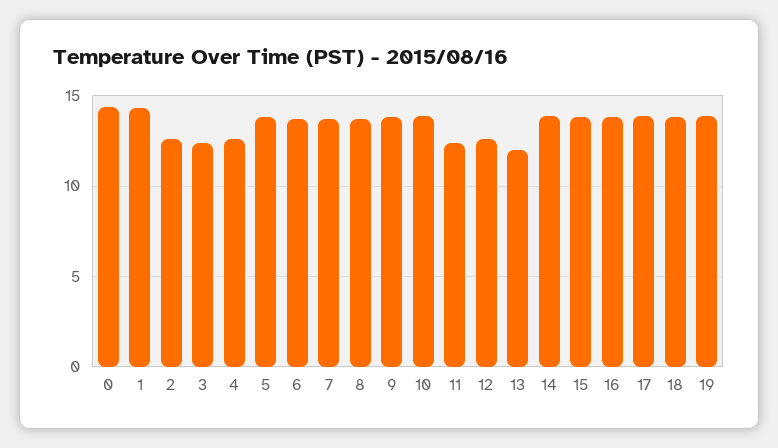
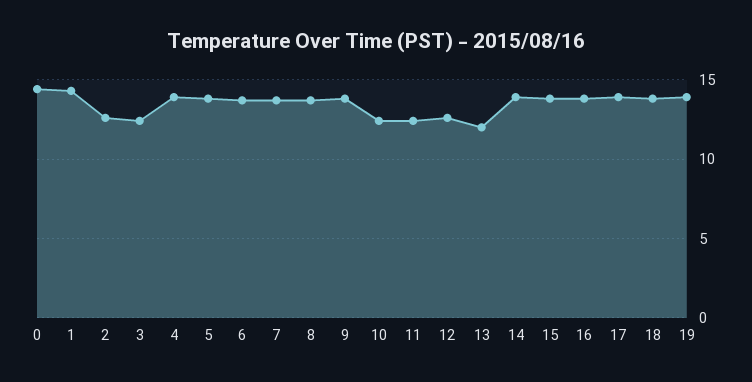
  {
    "0": 14.5,
    "1": 14.5,
    "2": 12.5,
    "3": 12.5,
-   "4": 12.5,
+   "4": 14,
    "5": 14,
    "6": 13.5,
    "7": 13.5,
    "8": 13.5,
    "9": 14,
-   "10": 14,
+   "10": 12.5,
    "11": 12.5,
    "12": 12.5,
    "13": 12,
    "14": 14,
    "15": 14,
    "16": 14,
    "17": 14,
    "18": 14,
    "19": 14
  }

